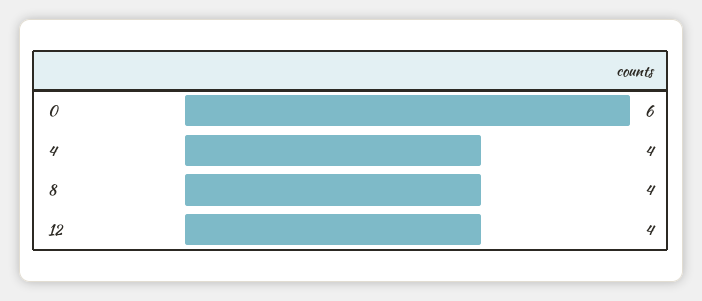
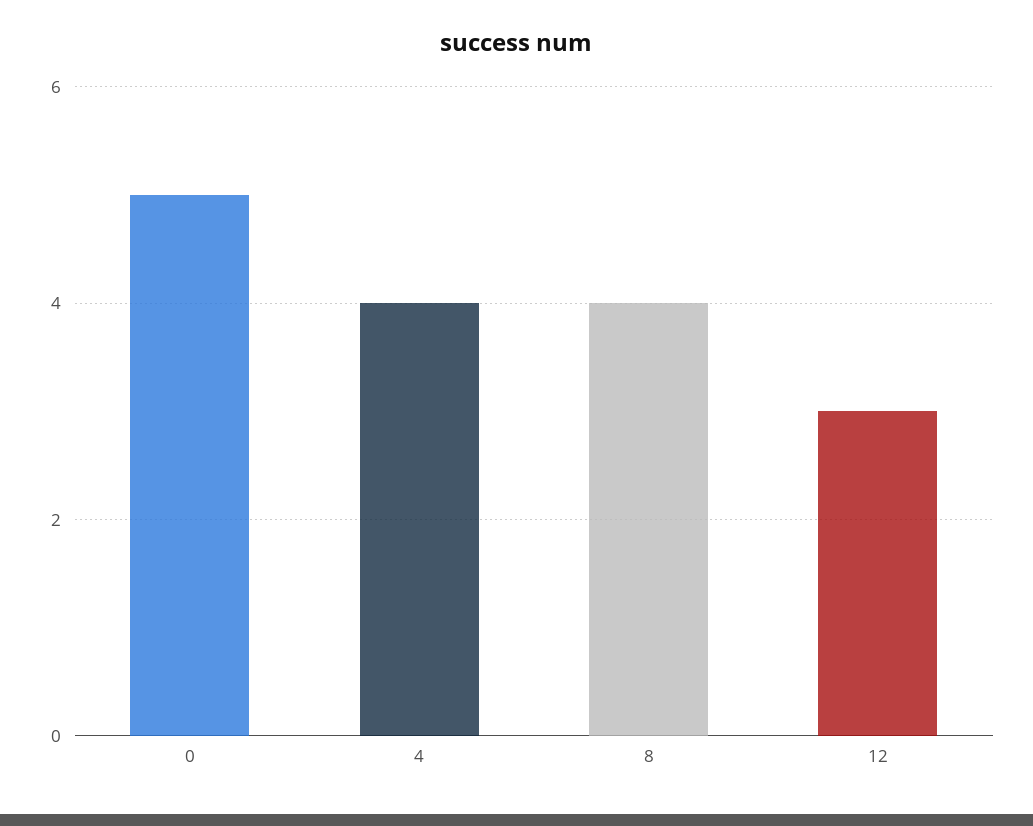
  {
-   "0": 6,
+   "0": 5,
    "4": 4,
    "8": 4,
-   "12": 4
+   "12": 3
  }

